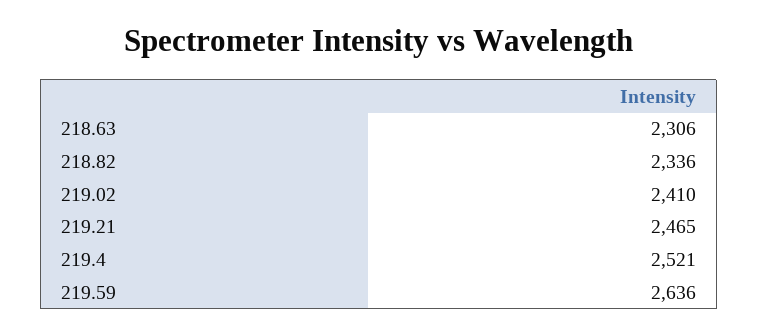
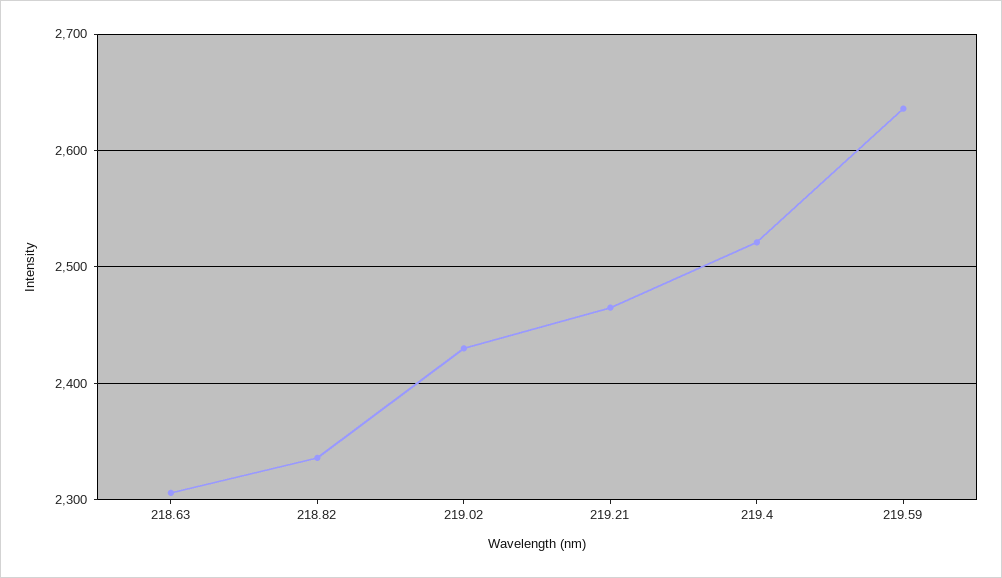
  {
    "218.63": 2306,
    "218.82": 2336,
-   "219.02": 2410,
+   "219.02": 2430,
    "219.21": 2465,
    "219.4": 2521,
    "219.59": 2636
  }

